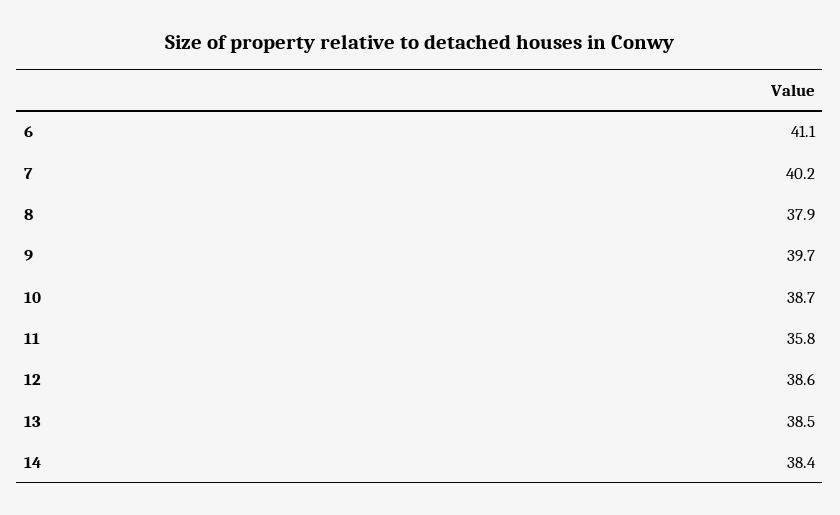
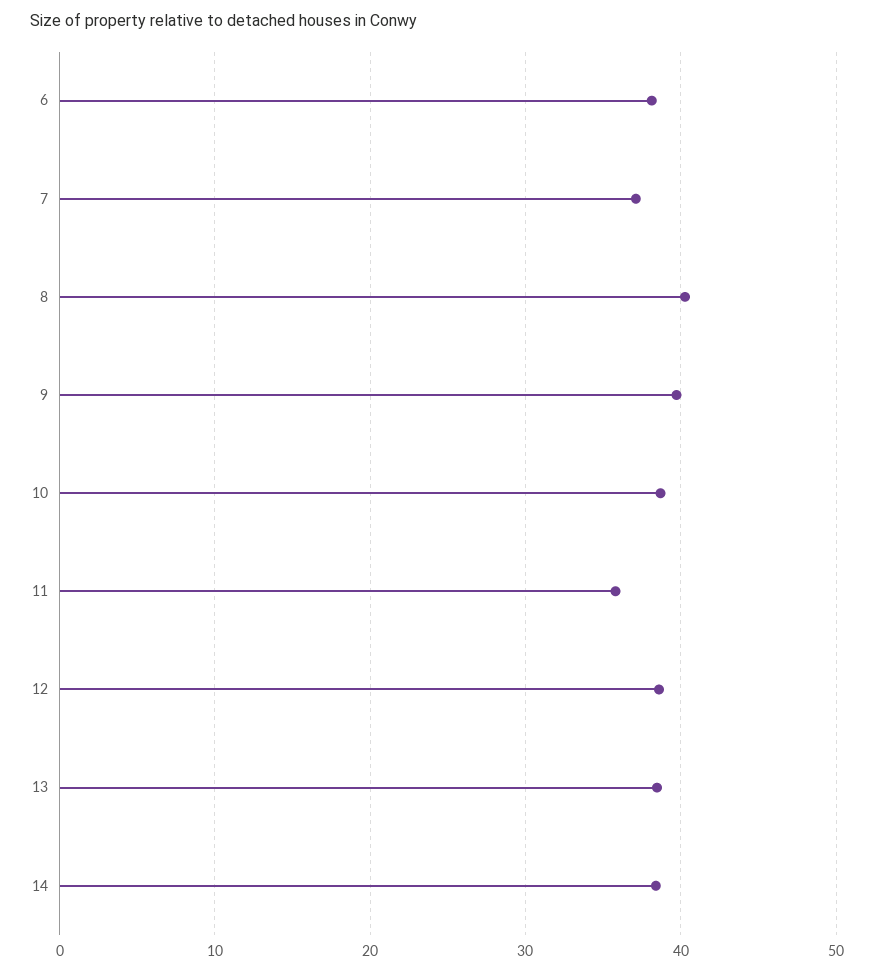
  {
-   "6": 41.1,
+   "6": 38,
-   "7": 40.2,
+   "7": 37,
-   "8": 37.9,
+   "8": 40,
    "9": 39.7,
    "10": 38.7,
    "11": 35.8,
    "12": 38.6,
    "13": 38.5,
    "14": 38.4
  }

